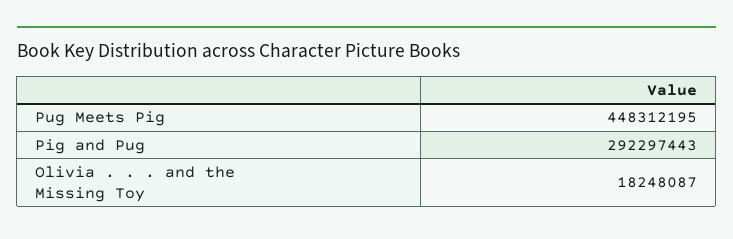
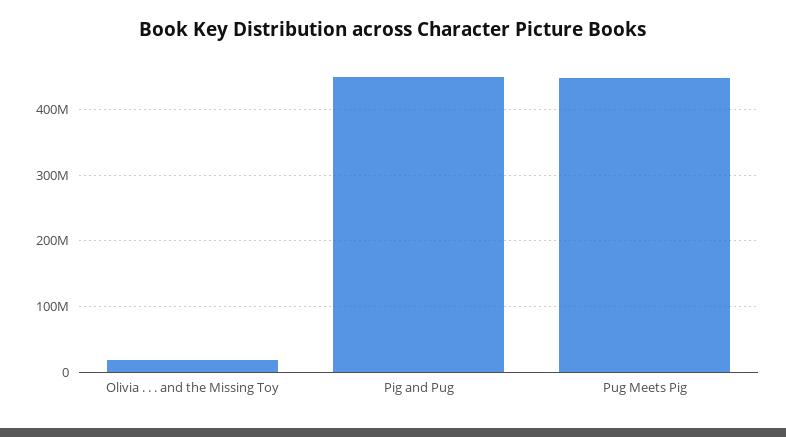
  {
    "Pug Meets Pig": 448312195,
-   "Pig and Pug": 292297443,
+   "Pig and Pug": 450000000,
    "Olivia . . . and the Missing Toy": 18248087
  }

